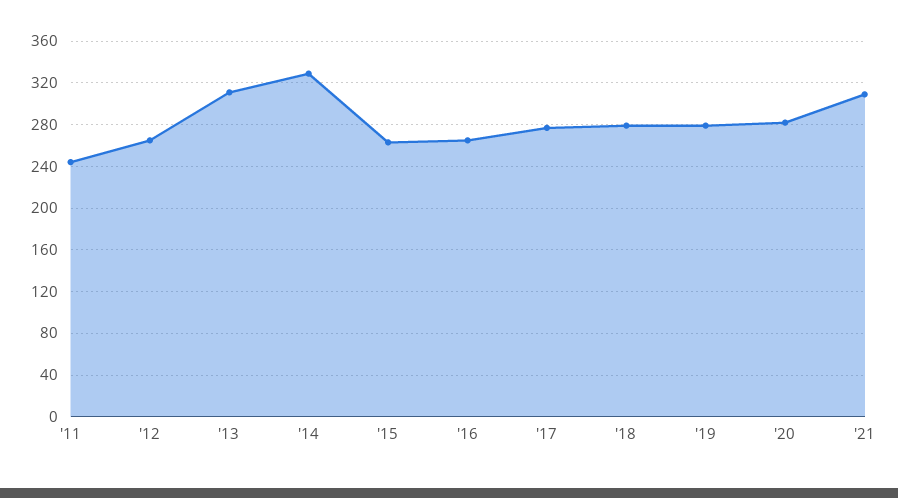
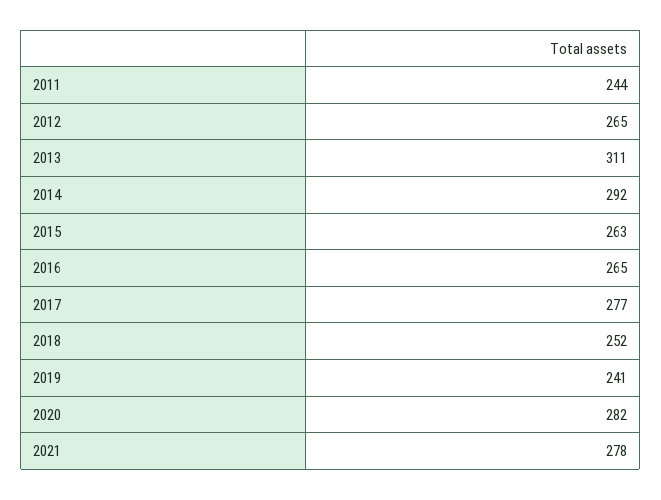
  {
    "'11": 244,
    "'12": 265,
    "'13": 311,
-   "'14": 330,
+   "'14": 292,
    "'15": 263,
    "'16": 265,
    "'17": 277,
-   "'18": 280,
+   "'18": 252,
-   "'19": 280,
+   "'19": 241,
    "'20": 282,
-   "'21": 310
+   "'21": 278
  }

